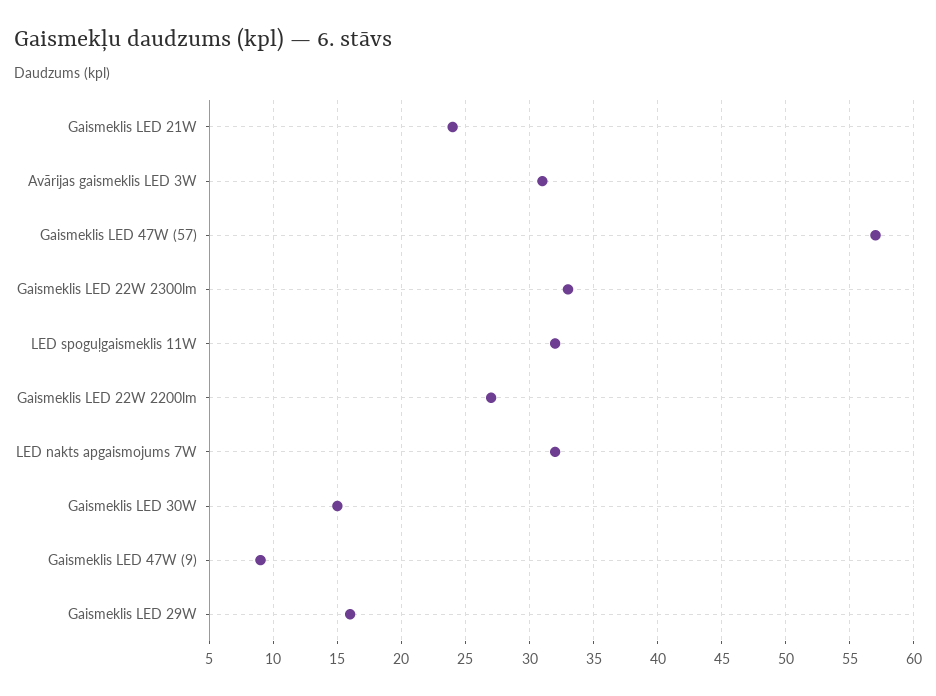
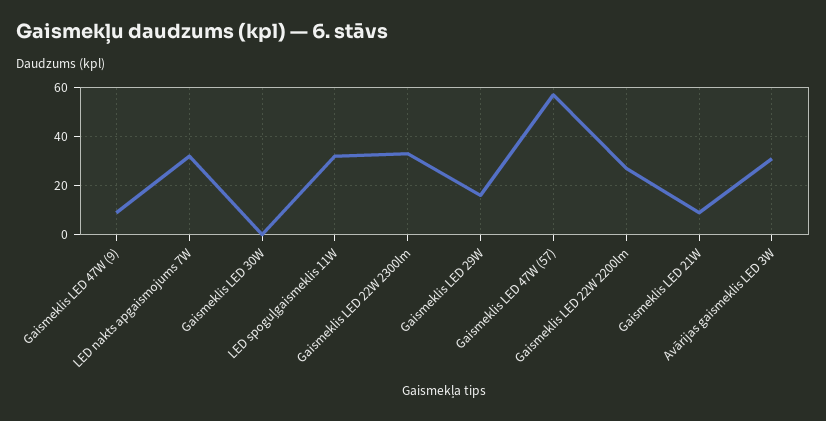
  {
-   "Gaismeklis LED 21W": 24,
+   "Gaismeklis LED 21W": 10,
    "Avārijas gaismeklis LED 3W": 31,
    "Gaismeklis LED 47W (57)": 57,
    "Gaismeklis LED 22W 2300lm": 33,
    "LED spoguļgaismeklis 11W": 32,
    "Gaismeklis LED 22W 2200lm": 27,
    "LED nakts apgaismojums 7W": 32,
-   "Gaismeklis LED 30W": 15,
+   "Gaismeklis LED 30W": 0,
    "Gaismeklis LED 47W (9)": 9,
    "Gaismeklis LED 29W": 16
  }

